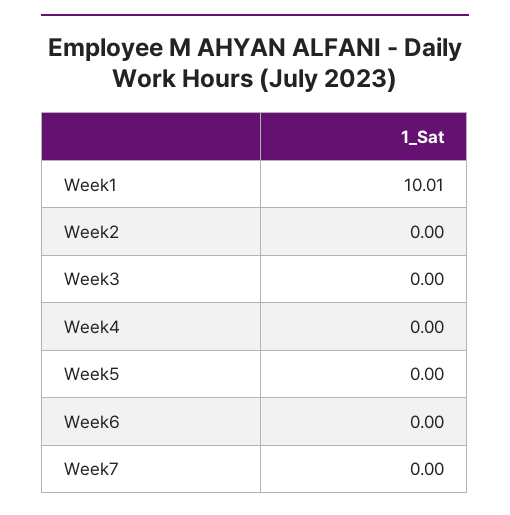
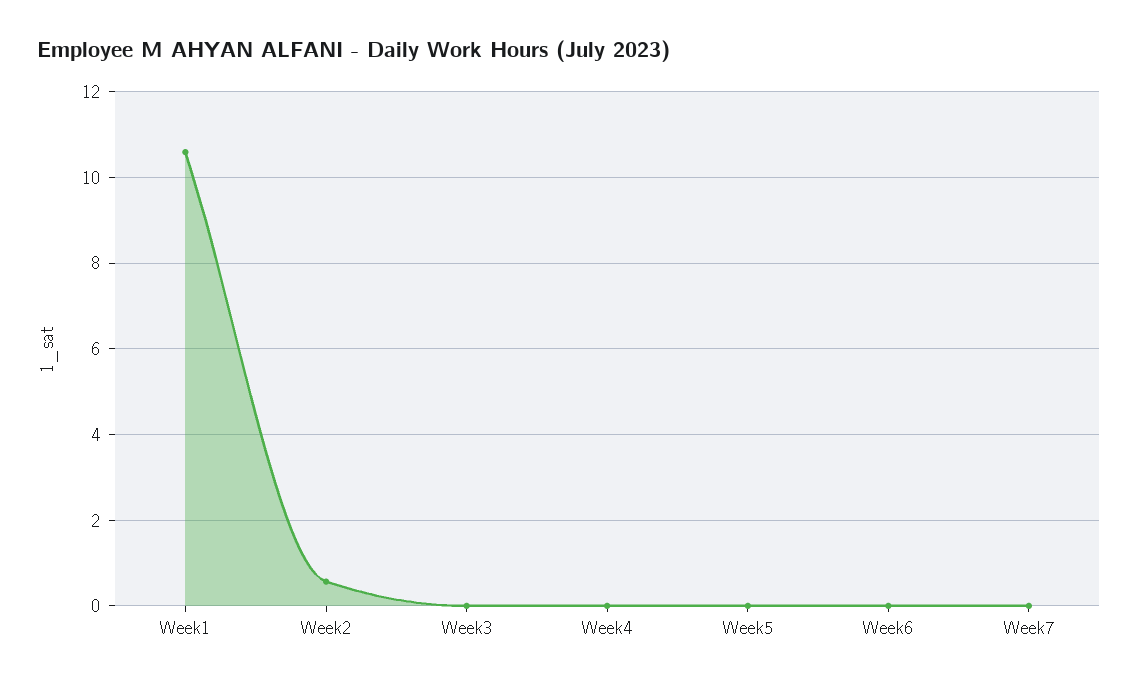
  {
-   "Week1": 10.01,
+   "Week1": 10.6,
-   "Week2": 0,
+   "Week2": 0.6,
    "Week3": 0,
    "Week4": 0,
    "Week5": 0,
    "Week6": 0,
    "Week7": 0
  }

